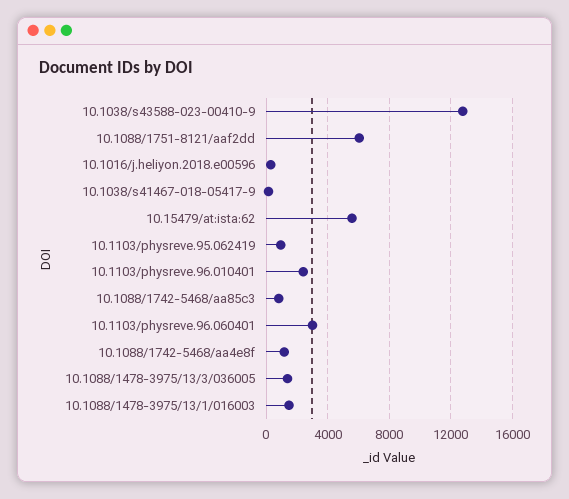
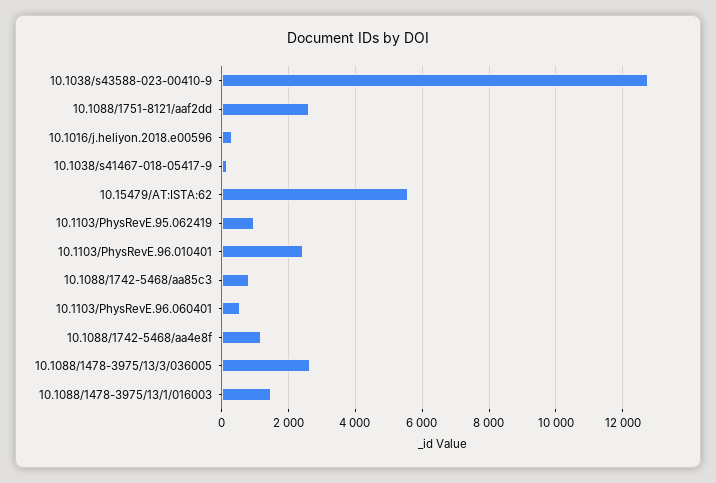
  {
    "10.1038/s43588-023-00410-9": 12800,
-   "10.1088/1751-8121/aaf2dd": 6000,
+   "10.1088/1751-8121/aaf2dd": 2600,
    "10.1016/j.heliyon.2018.e00596": 400,
    "10.1038/s41467-018-05417-9": 200,
    "10.15479/at:ista:62": 5600,
    "10.1103/physreve.95.062419": 1000,
    "10.1103/physreve.96.010401": 2400,
    "10.1088/1742-5468/aa85c3": 800,
-   "10.1103/physreve.96.060401": 3000,
+   "10.1103/physreve.96.060401": 600,
    "10.1088/1742-5468/aa4e8f": 1200,
-   "10.1088/1478-3975/13/3/036005": 1500,
+   "10.1088/1478-3975/13/3/036005": 2600,
    "10.1088/1478-3975/13/1/016003": 1400
  }

